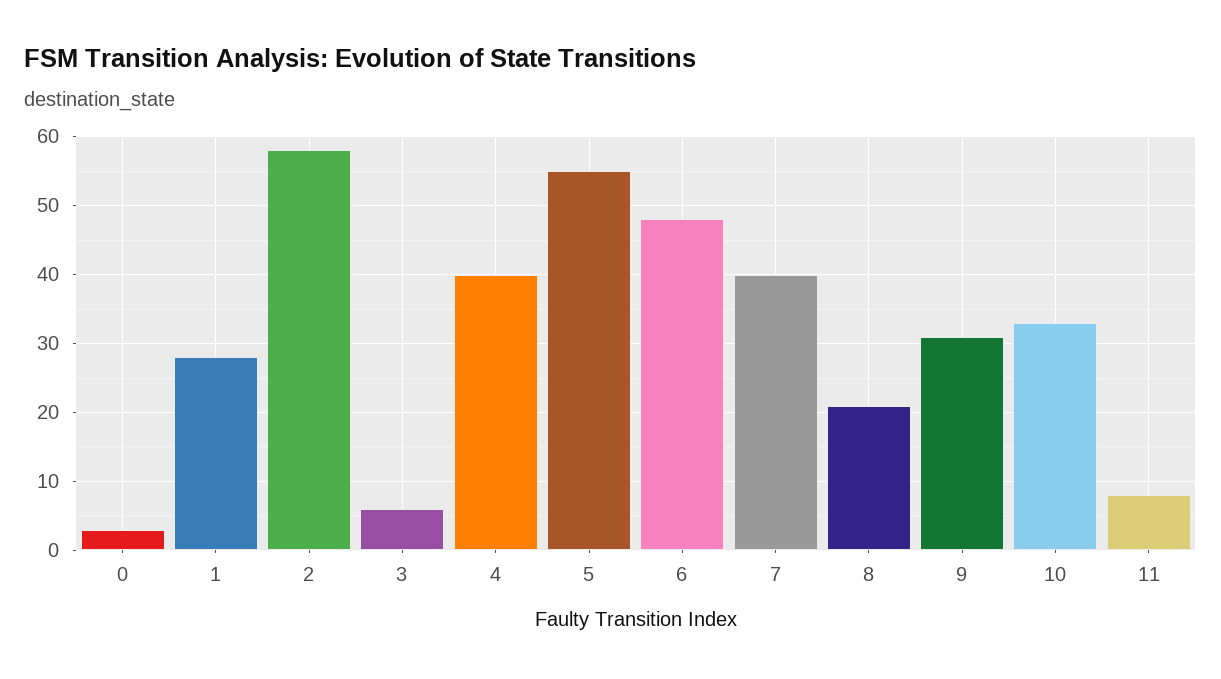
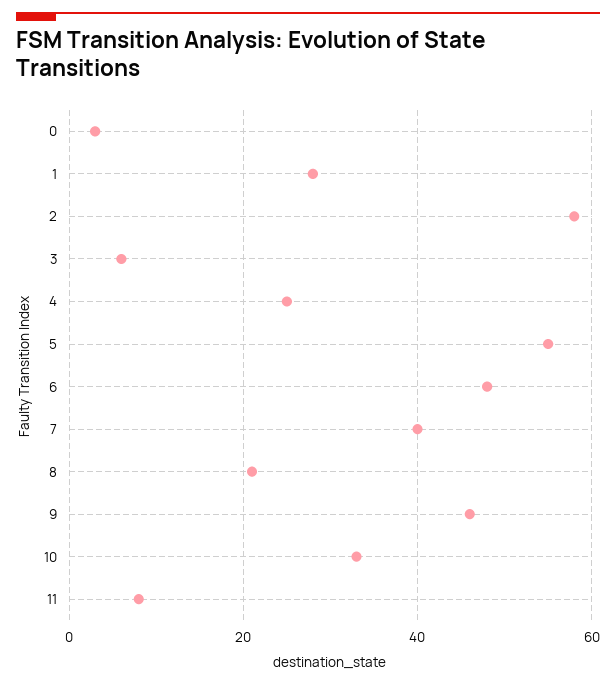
  {
    "0": 3,
    "1": 28,
    "2": 58,
    "3": 6,
-   "4": 40,
+   "4": 25,
    "5": 55,
    "6": 48,
    "7": 40,
    "8": 21,
-   "9": 31,
+   "9": 45,
    "10": 33,
    "11": 8
  }

